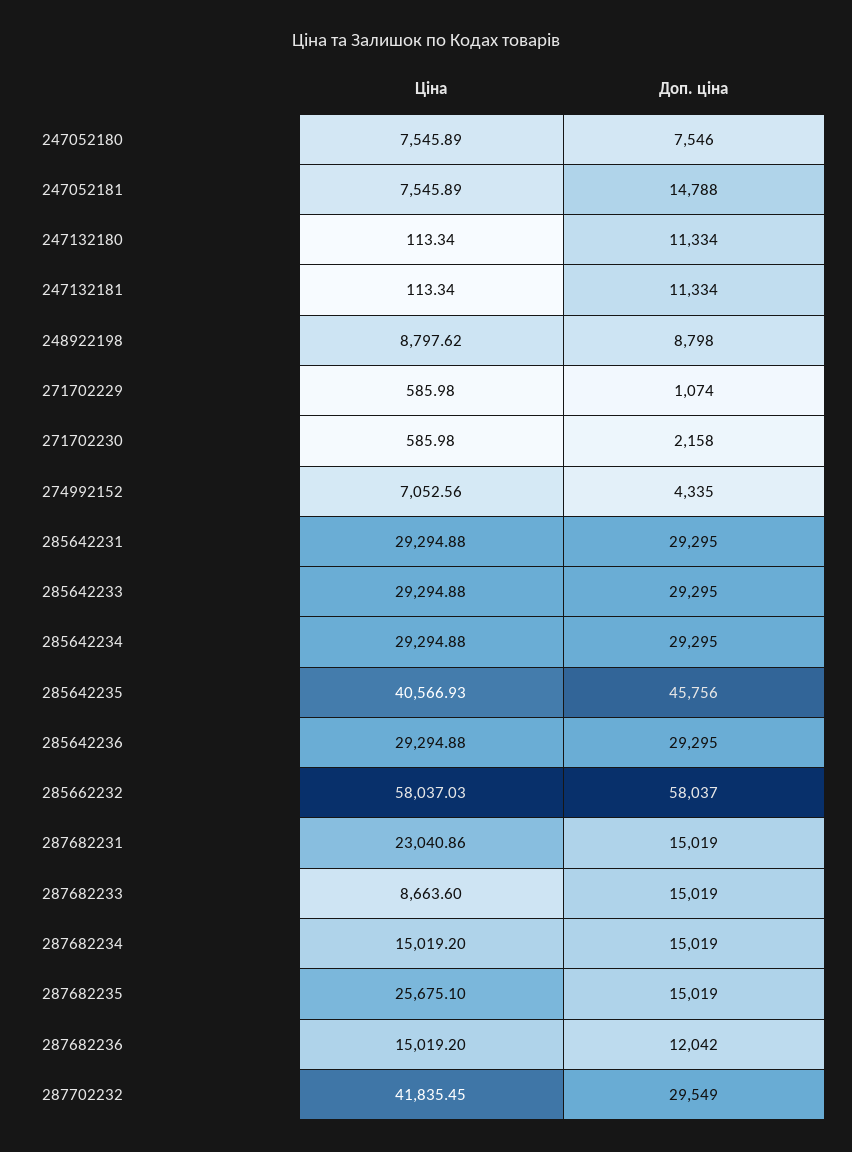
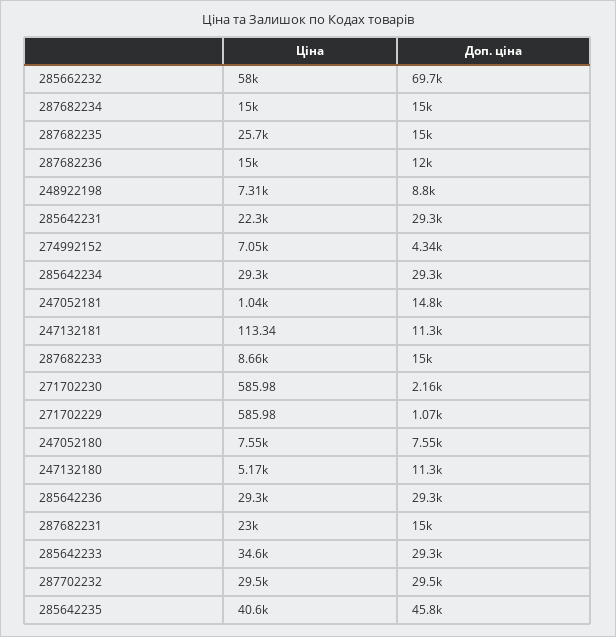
  {
    "Ціна": {
      "247052180": 7545.89,
-     "247052181": 7545.89,
+     "247052181": 1040,
-     "247132180": 113.34,
+     "247132180": 5170,
      "247132181": 113.34,
-     "248922198": 8797.62,
+     "248922198": 7310,
      "271702229": 585.98,
      "271702230": 585.98,
      "274992152": 7052.56,
-     "285642231": 29294.88,
+     "285642231": 22300,
-     "285642233": 29294.88,
+     "285642233": 34600,
      "285642234": 29294.88,
      "285642235": 40566.93,
      "285642236": 29294.88,
      "285662232": 58037.03,
      "287682231": 23040.86,
      "287682233": 8663.6,
      "287682234": 15019.2,
      "287682235": 25675.1,
      "287682236": 15019.2,
-     "287702232": 41835.45
+     "287702232": 29500
    },
    "Доп. ціна": {
      "247052180": 7546,
      "247052181": 14788,
      "247132180": 11334,
      "247132181": 11334,
      "248922198": 8798,
      "271702229": 1074,
      "271702230": 2158,
      "274992152": 4335,
      "285642231": 29295,
      "285642233": 29295,
      "285642234": 29295,
      "285642235": 45756,
      "285642236": 29295,
-     "285662232": 58037,
+     "285662232": 69700,
      "287682231": 15019,
      "287682233": 15019,
      "287682234": 15019,
      "287682235": 15019,
      "287682236": 12042,
      "287702232": 29549
    }
  }

